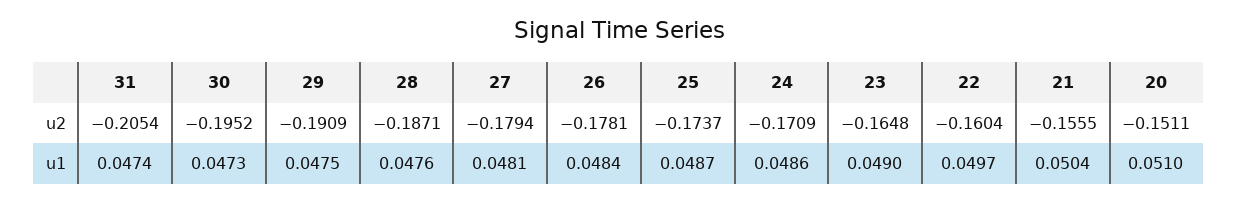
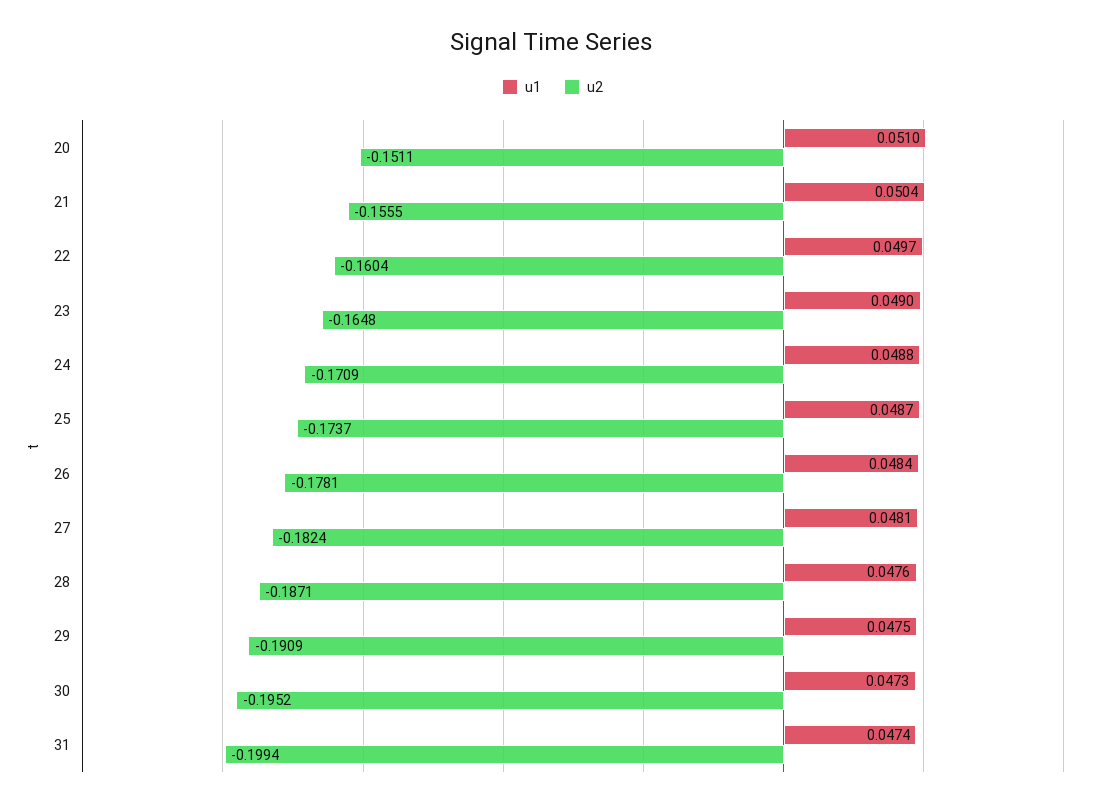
  {
    "u2": {
-     "31": -0.2054,
+     "31": -0.1994,
      "30": -0.1952,
      "29": -0.1909,
      "28": -0.1871,
-     "27": -0.1794,
+     "27": -0.1824,
      "26": -0.1781,
      "25": -0.1737,
      "24": -0.1709,
      "23": -0.1648,
      "22": -0.1604,
      "21": -0.1555,
      "20": -0.1511
    },
    "u1": {
      "31": 0.0474,
      "30": 0.0473,
      "29": 0.0475,
      "28": 0.0476,
      "27": 0.0481,
      "26": 0.0484,
      "25": 0.0487,
-     "24": 0.0486,
+     "24": 0.0488,
      "23": 0.049,
      "22": 0.0497,
      "21": 0.0504,
      "20": 0.051
    }
  }

